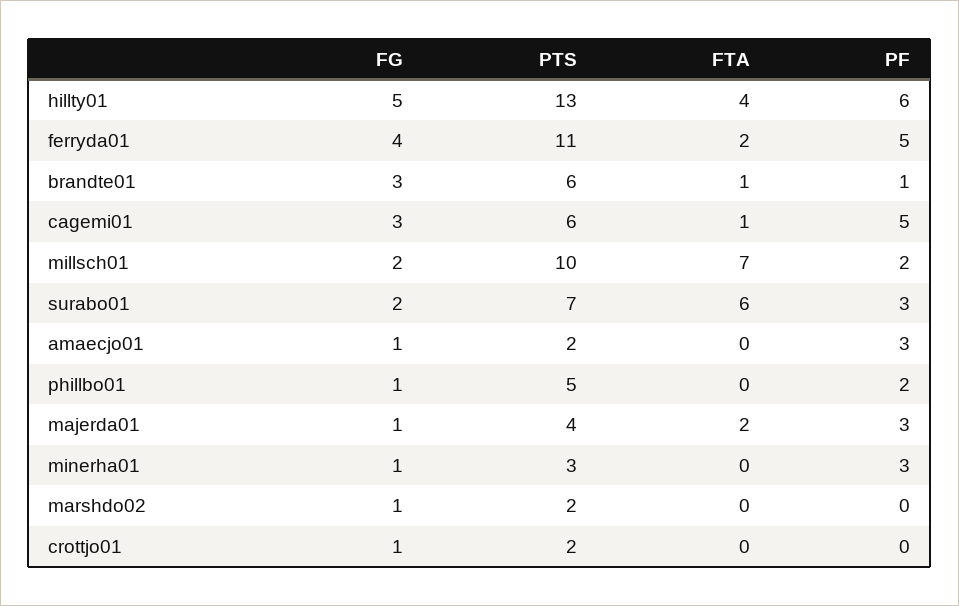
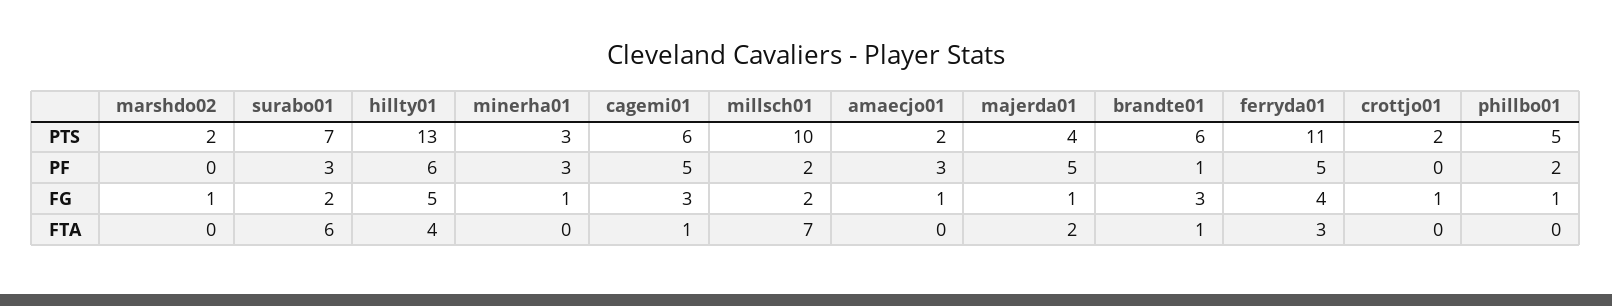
  {
    "FG": {
      "hillty01": 5,
      "ferryda01": 4,
      "brandte01": 3,
      "cagemi01": 3,
      "millsch01": 2,
      "surabo01": 2,
      "amaecjo01": 1,
      "phillbo01": 1,
      "majerda01": 1,
      "minerha01": 1,
      "marshdo02": 1,
      "crottjo01": 1
    },
    "PTS": {
      "hillty01": 13,
      "ferryda01": 11,
      "brandte01": 6,
      "cagemi01": 6,
      "millsch01": 10,
      "surabo01": 7,
      "amaecjo01": 2,
      "phillbo01": 5,
      "majerda01": 4,
      "minerha01": 3,
      "marshdo02": 2,
      "crottjo01": 2
    },
    "FTA": {
      "hillty01": 4,
-     "ferryda01": 2,
+     "ferryda01": 3,
      "brandte01": 1,
      "cagemi01": 1,
      "millsch01": 7,
      "surabo01": 6,
      "amaecjo01": 0,
      "phillbo01": 0,
      "majerda01": 2,
      "minerha01": 0,
      "marshdo02": 0,
      "crottjo01": 0
    },
    "PF": {
      "hillty01": 6,
      "ferryda01": 5,
      "brandte01": 1,
      "cagemi01": 5,
      "millsch01": 2,
      "surabo01": 3,
      "amaecjo01": 3,
      "phillbo01": 2,
-     "majerda01": 3,
+     "majerda01": 5,
      "minerha01": 3,
      "marshdo02": 0,
      "crottjo01": 0
    }
  }

